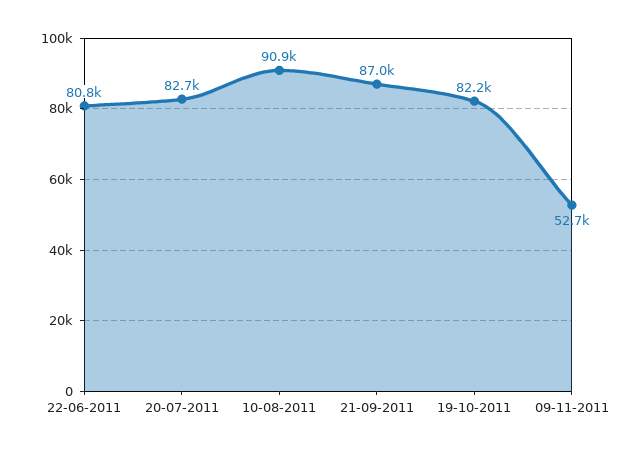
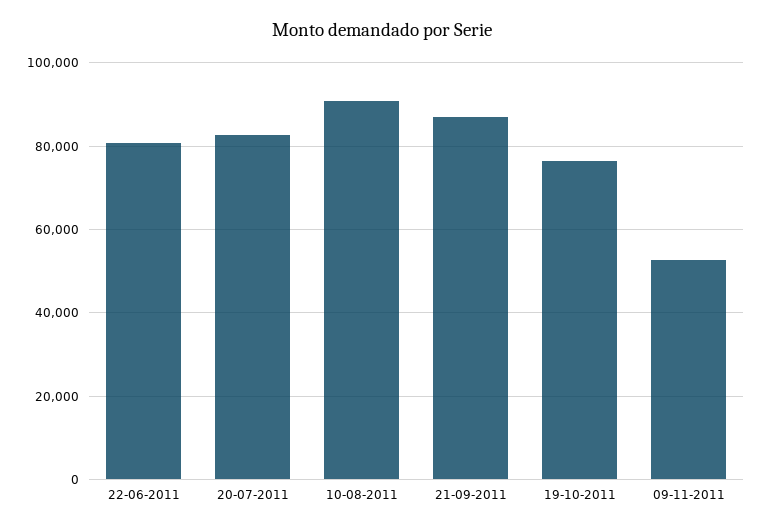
  {
    "22-06-2011": 80800,
    "20-07-2011": 82700,
    "10-08-2011": 90900,
    "21-09-2011": 87000,
-   "19-10-2011": 82200,
+   "19-10-2011": 76000,
    "09-11-2011": 52700
  }

